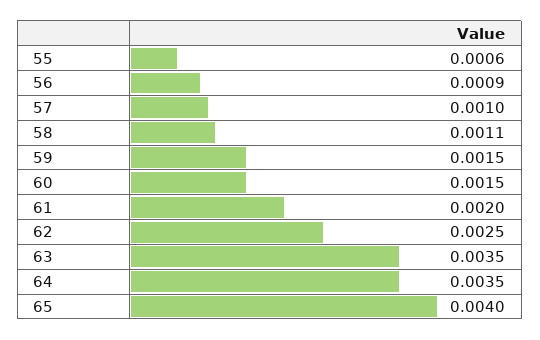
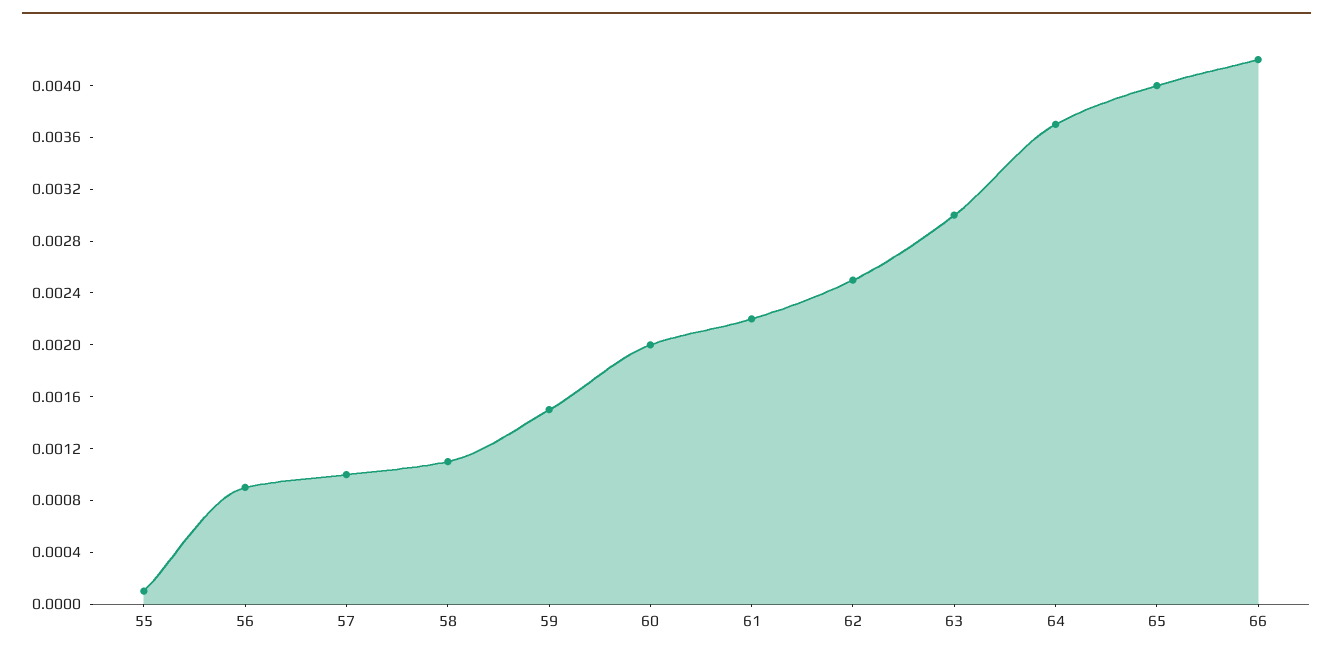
  {
-   "55": 0.0006,
+   "55": 0.0001,
    "56": 0.0009,
    "57": 0.001,
    "58": 0.0011,
    "59": 0.0015,
-   "60": 0.0015,
+   "60": 0.002,
-   "61": 0.002,
+   "61": 0.0022,
    "62": 0.0025,
-   "63": 0.0035,
+   "63": 0.003,
-   "64": 0.0035,
+   "64": 0.0037,
-   "65": 0.004
+   "65": 0.004,
+   "66": 0.0042
  }

